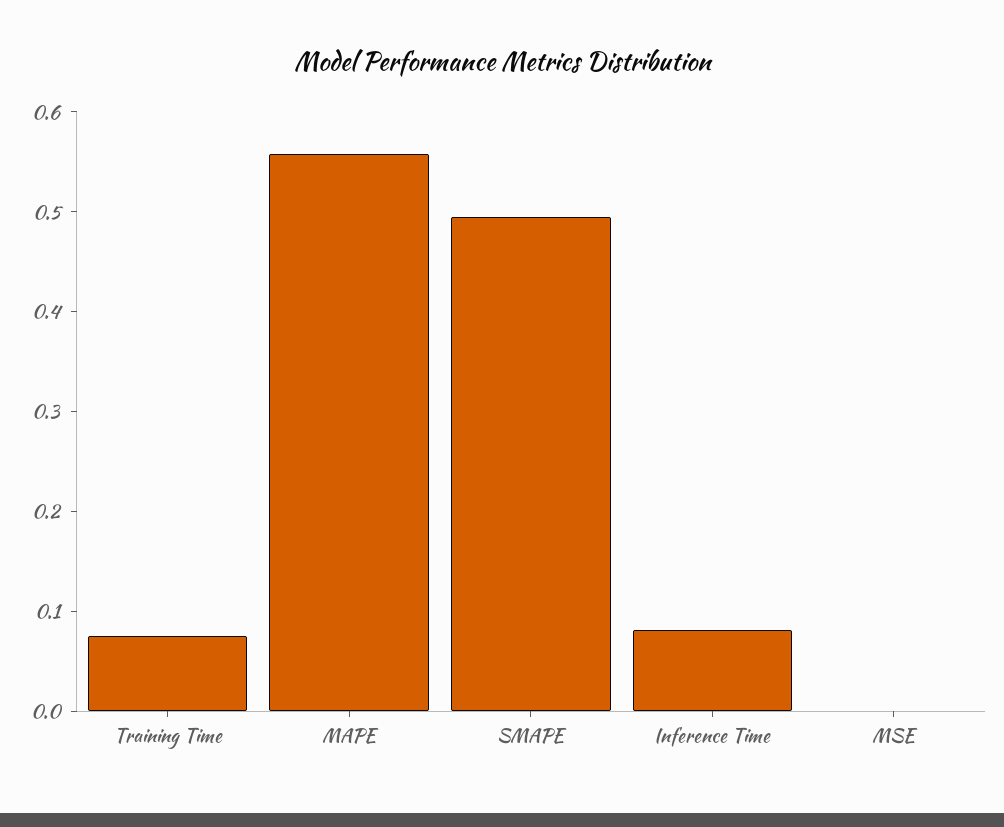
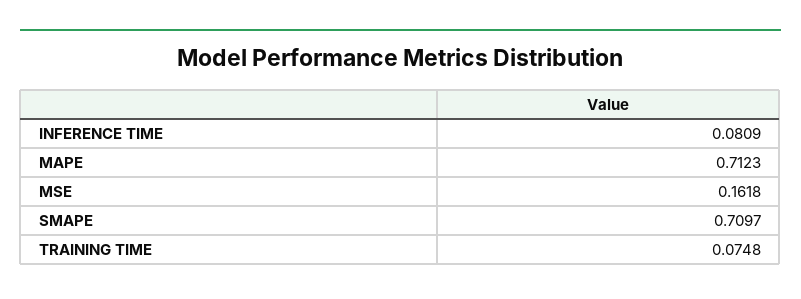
  {
    "Training Time": 0.0748,
-   "MAPE": 0.56,
+   "MAPE": 0.7123,
-   "SMAPE": 0.5,
+   "SMAPE": 0.7097,
    "Inference Time": 0.0809,
-   "MSE": 0
+   "MSE": 0.1618
  }

